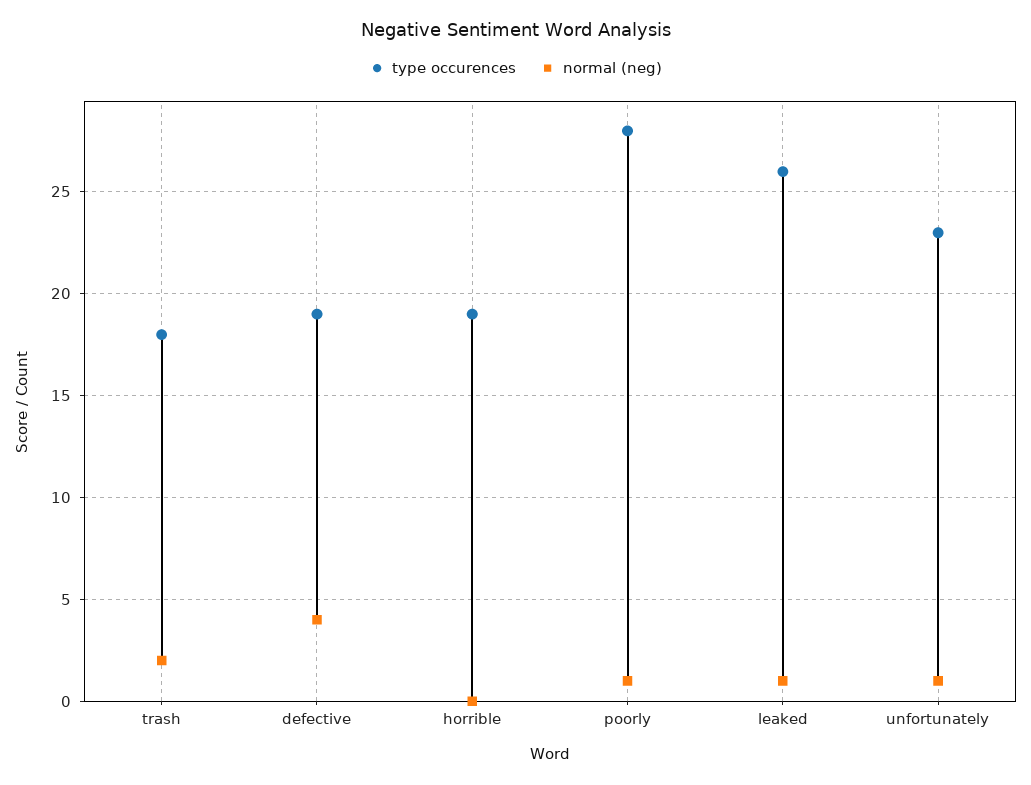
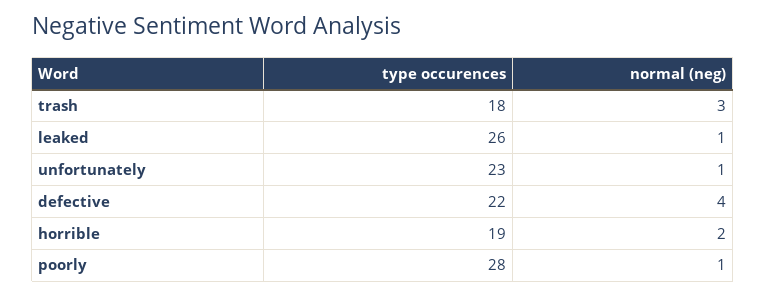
  {
    "type occurences": {
      "trash": 18,
-     "defective": 19,
+     "defective": 22,
      "horrible": 19,
      "poorly": 28,
      "leaked": 26,
      "unfortunately": 23
    },
    "normal (neg)": {
-     "trash": 2,
+     "trash": 3,
      "defective": 4,
-     "horrible": 0,
+     "horrible": 2,
      "poorly": 1,
      "leaked": 1,
      "unfortunately": 1
    }
  }

